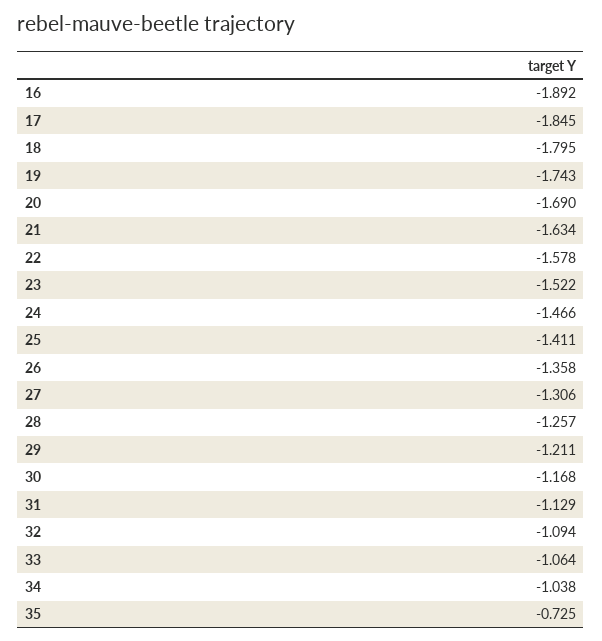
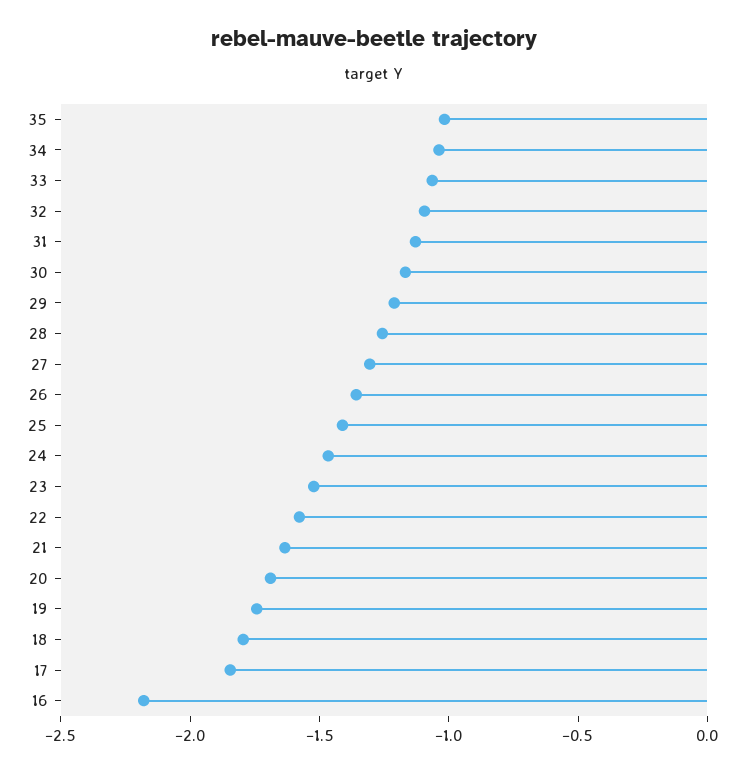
  {
-   "16": -1.892,
+   "16": -2.2,
    "17": -1.845,
    "18": -1.795,
    "19": -1.743,
    "20": -1.69,
    "21": -1.634,
    "22": -1.578,
    "23": -1.522,
    "24": -1.466,
    "25": -1.411,
    "26": -1.358,
    "27": -1.306,
    "28": -1.257,
    "29": -1.211,
    "30": -1.168,
    "31": -1.129,
    "32": -1.094,
    "33": -1.064,
    "34": -1.038,
-   "35": -0.725
+   "35": -1
  }

